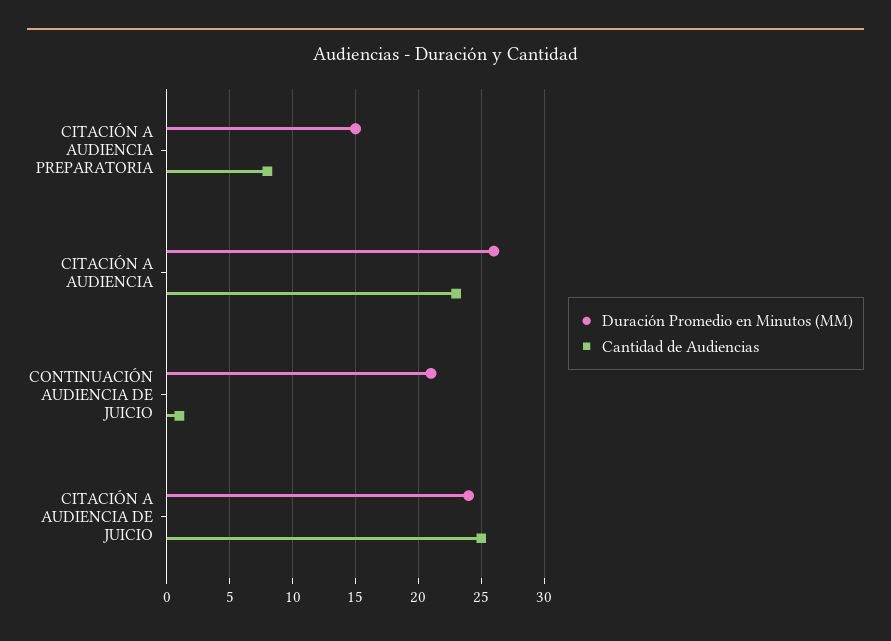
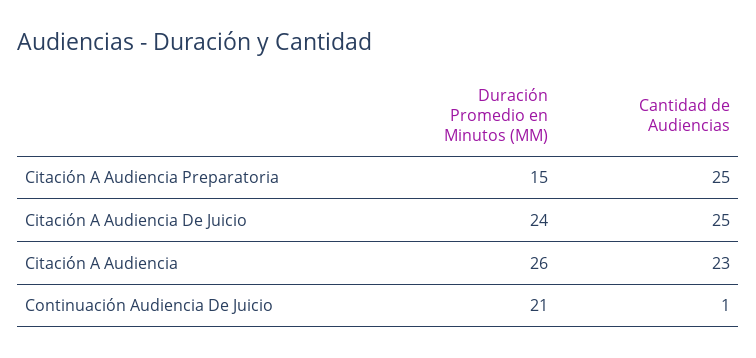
  {
    "Duración Promedio en Minutos (MM)": {
      "CITACIÓN A AUDIENCIA PREPARATORIA": 15,
      "CITACIÓN A AUDIENCIA": 26,
      "CONTINUACIÓN AUDIENCIA DE JUICIO": 21,
      "CITACIÓN A AUDIENCIA DE JUICIO": 24
    },
    "Cantidad de Audiencias": {
-     "CITACIÓN A AUDIENCIA PREPARATORIA": 8,
+     "CITACIÓN A AUDIENCIA PREPARATORIA": 25,
      "CITACIÓN A AUDIENCIA": 23,
      "CONTINUACIÓN AUDIENCIA DE JUICIO": 1,
      "CITACIÓN A AUDIENCIA DE JUICIO": 25
    }
  }

